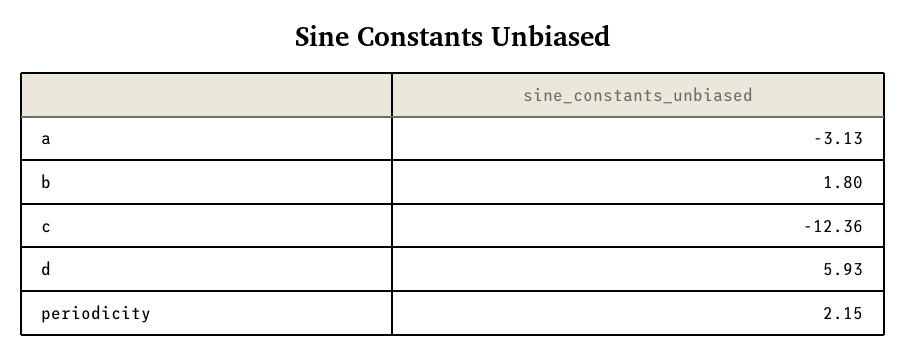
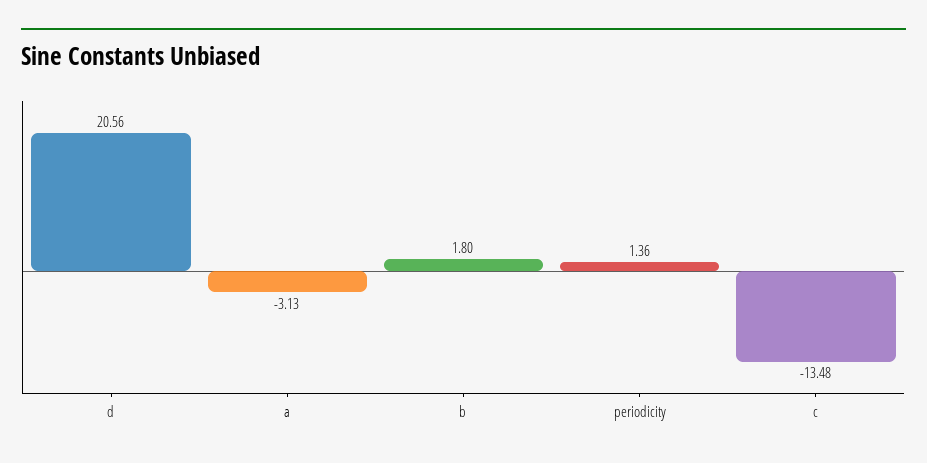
  {
    "a": -3.13,
    "b": 1.8,
-   "c": -12.36,
+   "c": -13.48,
-   "d": 5.93,
+   "d": 20.56,
-   "periodicity": 2.15
+   "periodicity": 1.36
  }

